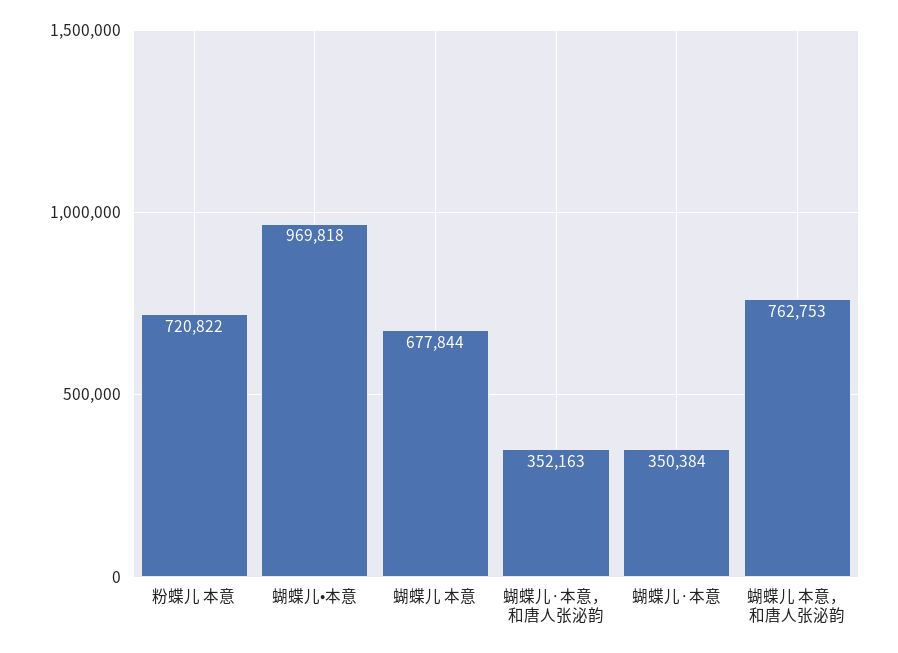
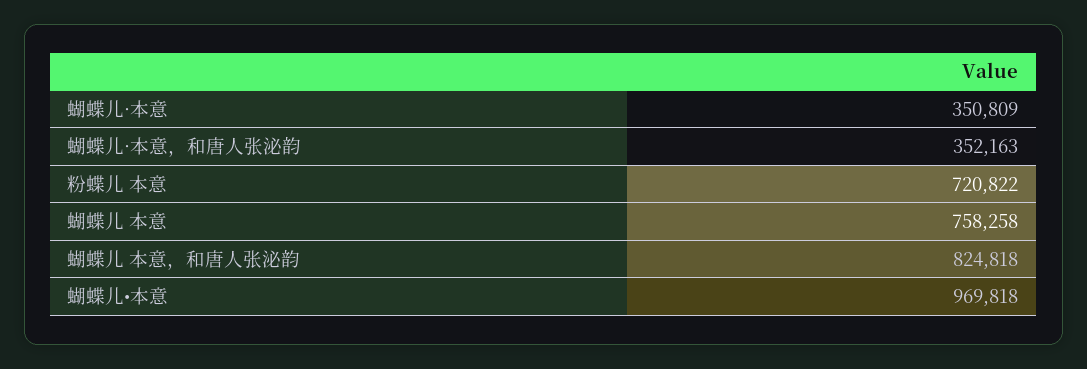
  {
    "粉蝶儿 本意": 720822,
    "蝴蝶儿•本意": 969818,
-   "蝴蝶儿 本意": 677844,
+   "蝴蝶儿 本意": 758258,
    "蝴蝶儿·本意，和唐人张泌韵": 352163,
-   "蝴蝶儿·本意": 350384,
+   "蝴蝶儿·本意": 350809,
-   "蝴蝶儿 本意，和唐人张泌韵": 762753
+   "蝴蝶儿 本意，和唐人张泌韵": 824818
  }

